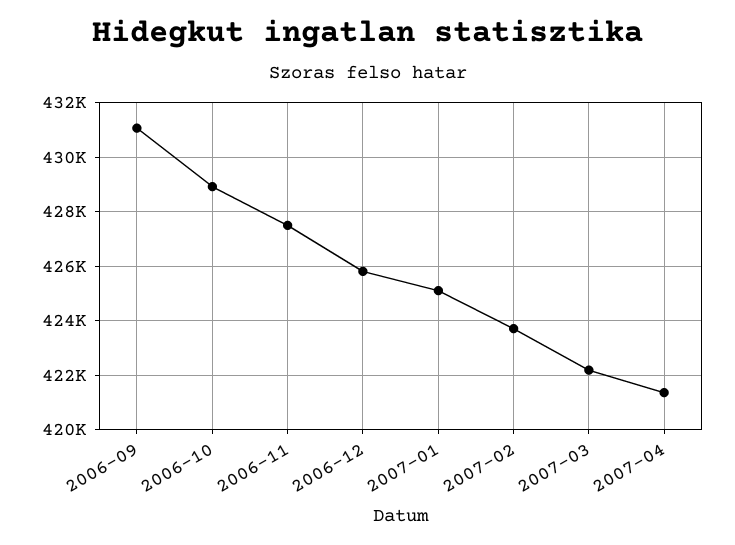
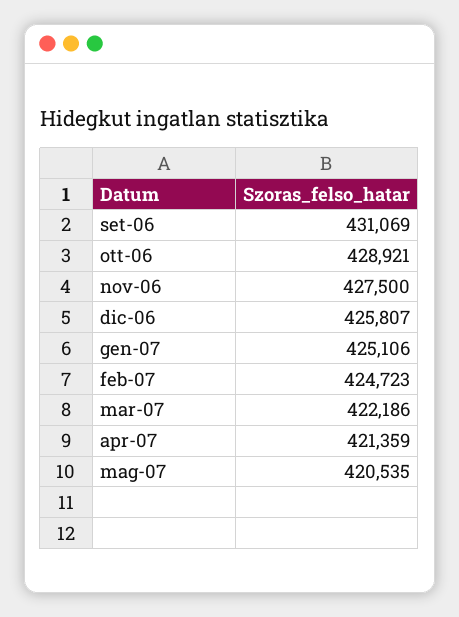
  {
    "2006-09": 431069,
    "2006-10": 428921,
    "2006-11": 427500,
    "2006-12": 425807,
    "2007-01": 425106,
-   "2007-02": 423750,
+   "2007-02": 424723,
    "2007-03": 422186,
-   "2007-04": 421359
+   "2007-04": 421359,
+   "mag-07": 420535
  }

